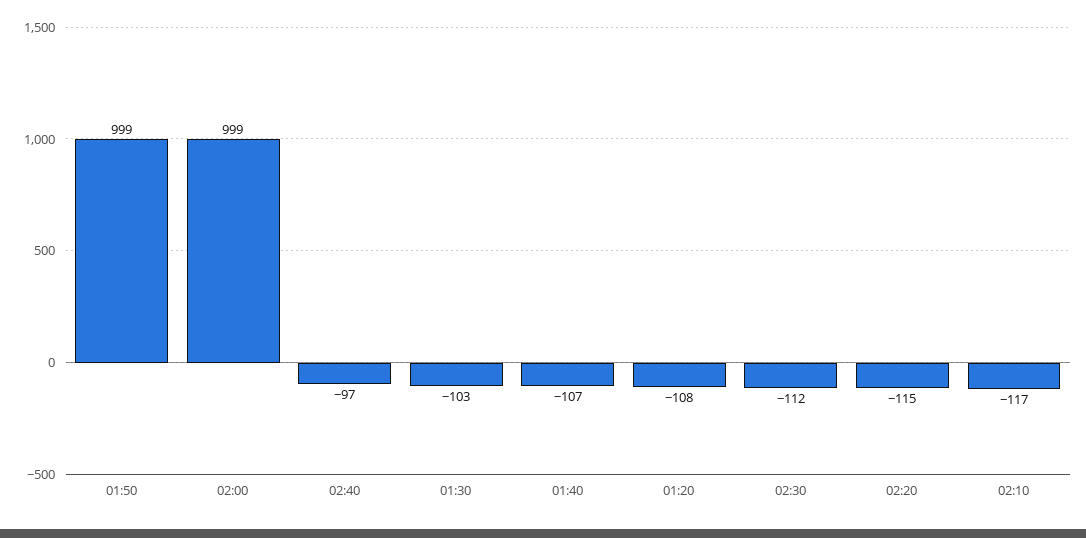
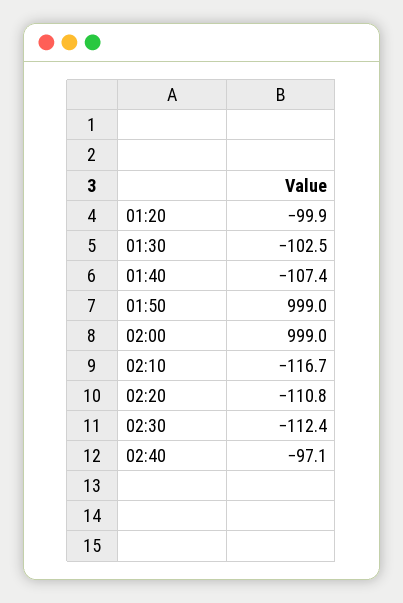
  {
    "01:50": 999,
    "02:00": 999,
    "02:40": -97.1,
    "01:30": -102.5,
    "01:40": -107.4,
-   "01:20": -108,
+   "01:20": -99.9,
    "02:30": -112.4,
-   "02:20": -115,
+   "02:20": -110.8,
    "02:10": -116.7
  }

